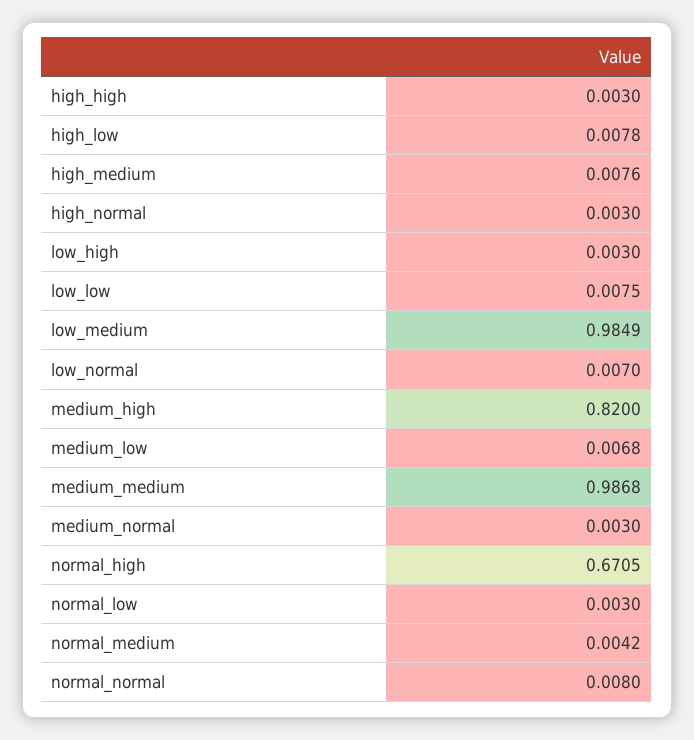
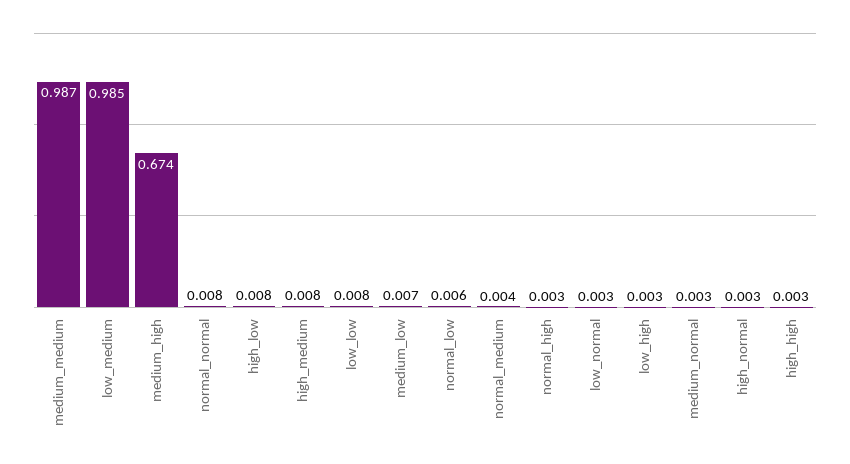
  {
    "high_high": 0.003,
    "high_low": 0.0078,
    "high_medium": 0.0076,
    "high_normal": 0.003,
    "low_high": 0.003,
    "low_low": 0.0075,
    "low_medium": 0.9849,
-   "low_normal": 0.007,
+   "low_normal": 0.003,
-   "medium_high": 0.82,
+   "medium_high": 0.674,
    "medium_low": 0.0068,
    "medium_medium": 0.9868,
    "medium_normal": 0.003,
-   "normal_high": 0.6705,
+   "normal_high": 0.003,
-   "normal_low": 0.003,
+   "normal_low": 0.006,
    "normal_medium": 0.0042,
    "normal_normal": 0.008
  }

